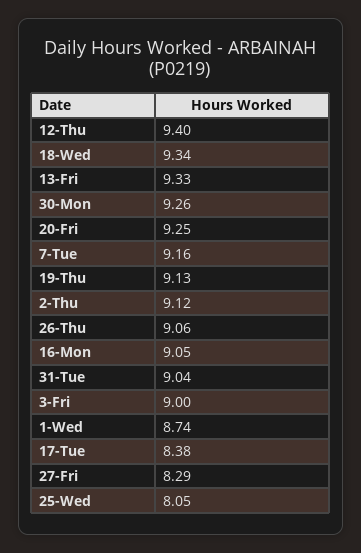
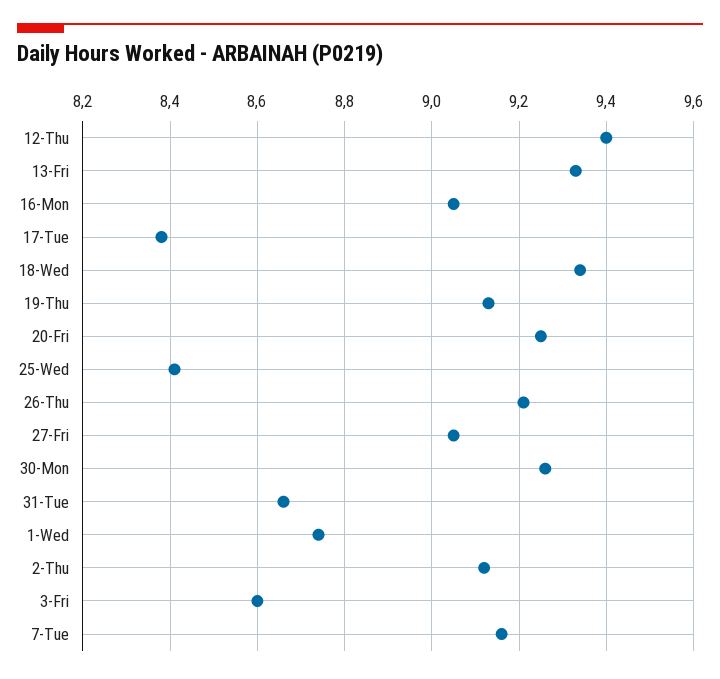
  {
    "12-Thu": 9.4,
    "18-Wed": 9.34,
    "13-Fri": 9.33,
    "30-Mon": 9.26,
    "20-Fri": 9.25,
    "7-Tue": 9.16,
    "19-Thu": 9.13,
    "2-Thu": 9.12,
-   "26-Thu": 9.06,
+   "26-Thu": 9.2,
    "16-Mon": 9.05,
-   "31-Tue": 9.04,
+   "31-Tue": 8.65,
-   "3-Fri": 9,
+   "3-Fri": 8.6,
    "1-Wed": 8.74,
    "17-Tue": 8.38,
-   "27-Fri": 8.29,
+   "27-Fri": 9.05,
-   "25-Wed": 8.05
+   "25-Wed": 8.4
  }

